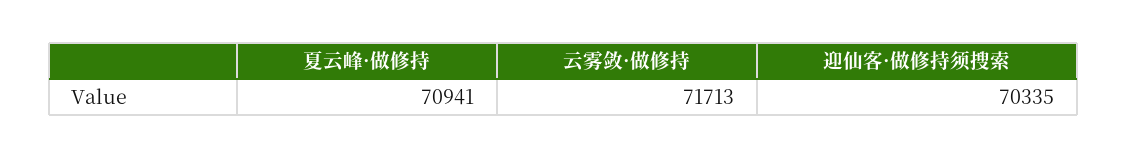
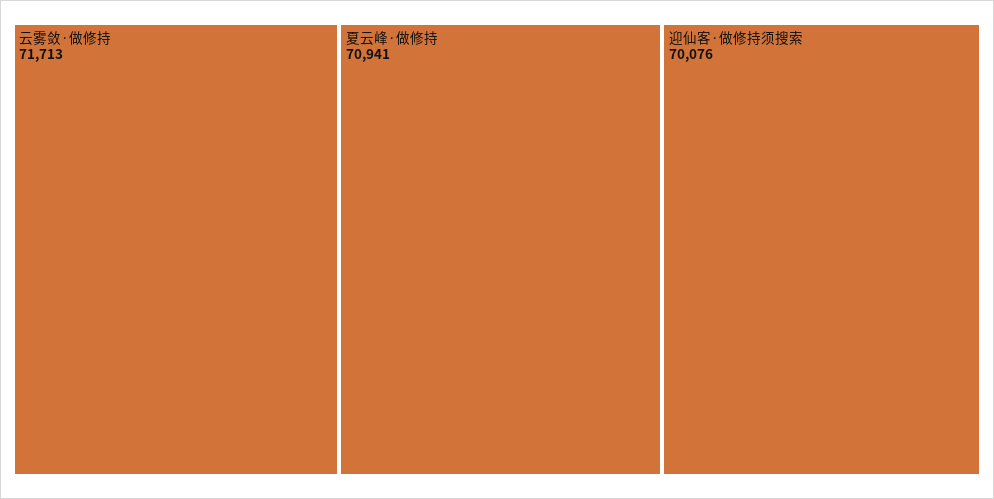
  {
    "夏云峰·做修持": 70941,
    "云雾敛·做修持": 71713,
-   "迎仙客·做修持须搜索": 70335
+   "迎仙客·做修持须搜索": 70076
  }

